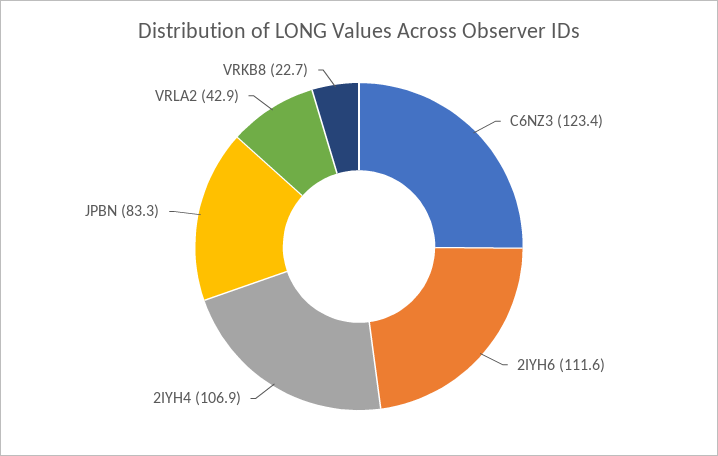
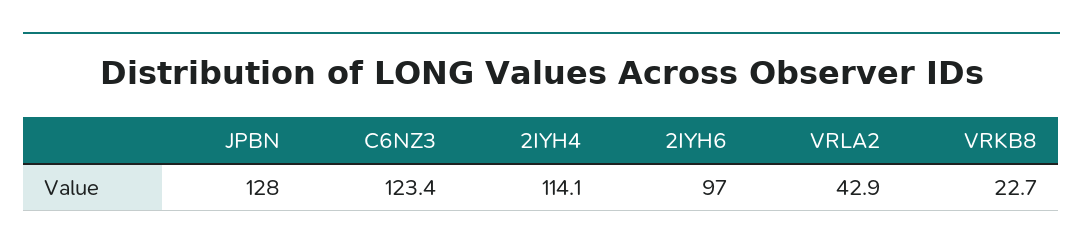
  {
    "C6NZ3": 123.4,
-   "2IYH6": 111.6,
+   "2IYH6": 97,
-   "2IYH4": 106.9,
+   "2IYH4": 114.1,
-   "JPBN": 83.3,
+   "JPBN": 128,
    "VRLA2": 42.9,
    "VRKB8": 22.7
  }

